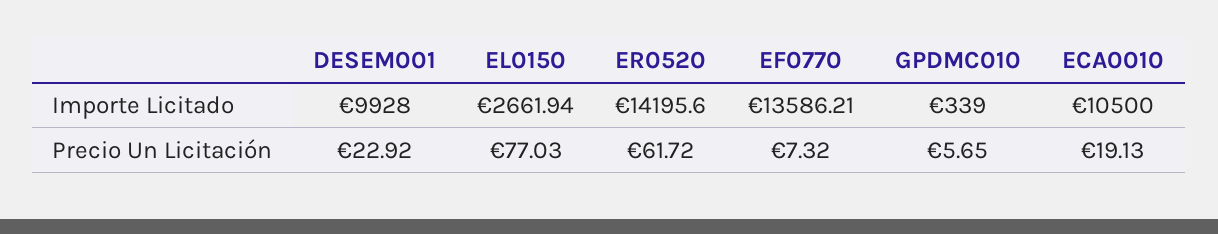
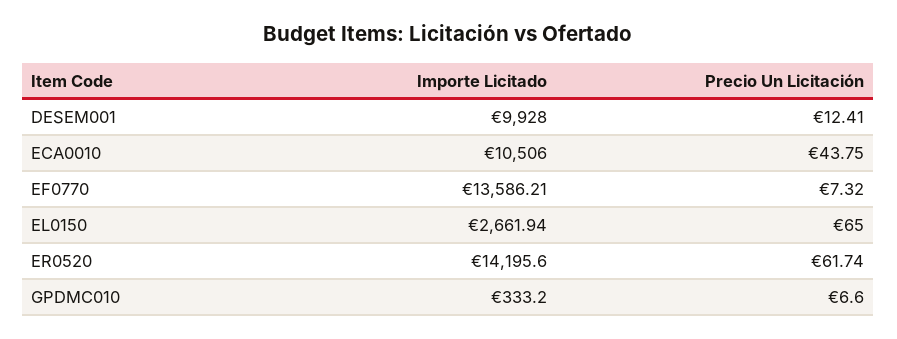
  {
    "DESEM001": {
      "Importe Licitado": 9928,
-     "Precio Un Licitación": 22.92
+     "Precio Un Licitación": 12.41
    },
    "EL0150": {
      "Importe Licitado": 2661.94,
-     "Precio Un Licitación": 77.03
+     "Precio Un Licitación": 65
    },
    "ER0520": {
      "Importe Licitado": 14195.6,
-     "Precio Un Licitación": 61.72
+     "Precio Un Licitación": 61.74
    },
    "EF0770": {
      "Importe Licitado": 13586.21,
      "Precio Un Licitación": 7.32
    },
    "GPDMC010": {
-     "Importe Licitado": 339,
+     "Importe Licitado": 333.2,
-     "Precio Un Licitación": 5.65
+     "Precio Un Licitación": 6.6
    },
    "ECA0010": {
-     "Importe Licitado": 10500,
+     "Importe Licitado": 10506,
-     "Precio Un Licitación": 19.13
+     "Precio Un Licitación": 43.75
    }
  }

